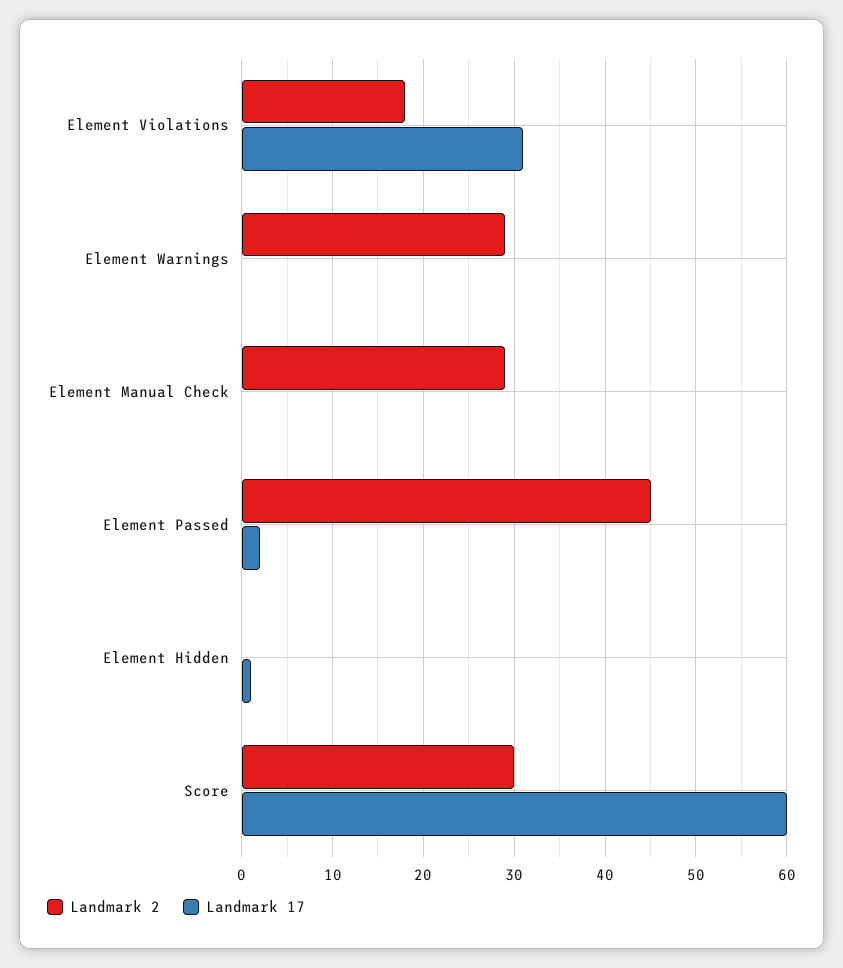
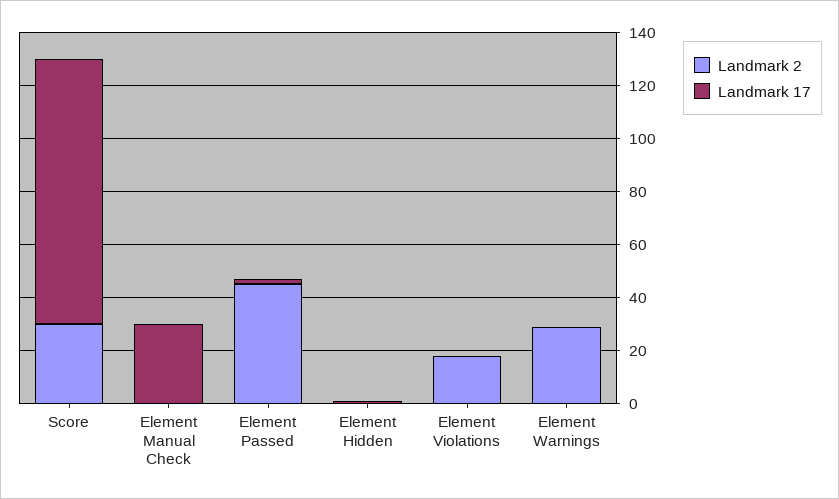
  {
    "Landmark 2": {
      "Element Violations": 18,
      "Element Warnings": 29,
-     "Element Manual Check": 29,
+     "Element Manual Check": 0,
      "Element Passed": 45,
      "Element Hidden": 0,
      "Score": 30
    },
    "Landmark 17": {
-     "Element Violations": 31,
+     "Element Violations": 0,
      "Element Warnings": 0,
-     "Element Manual Check": 0,
+     "Element Manual Check": 30,
      "Element Passed": 2,
      "Element Hidden": 1,
-     "Score": 60
+     "Score": 100
    }
  }

